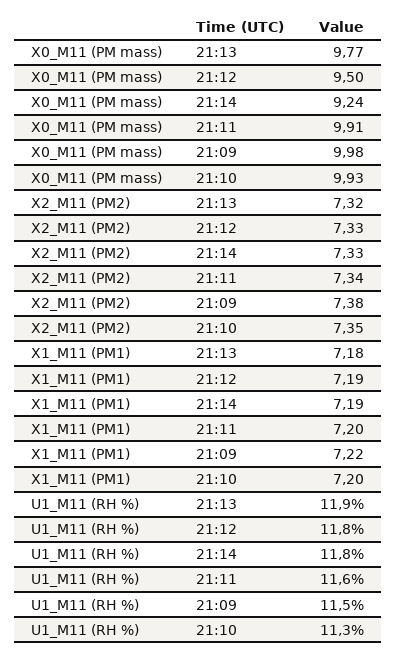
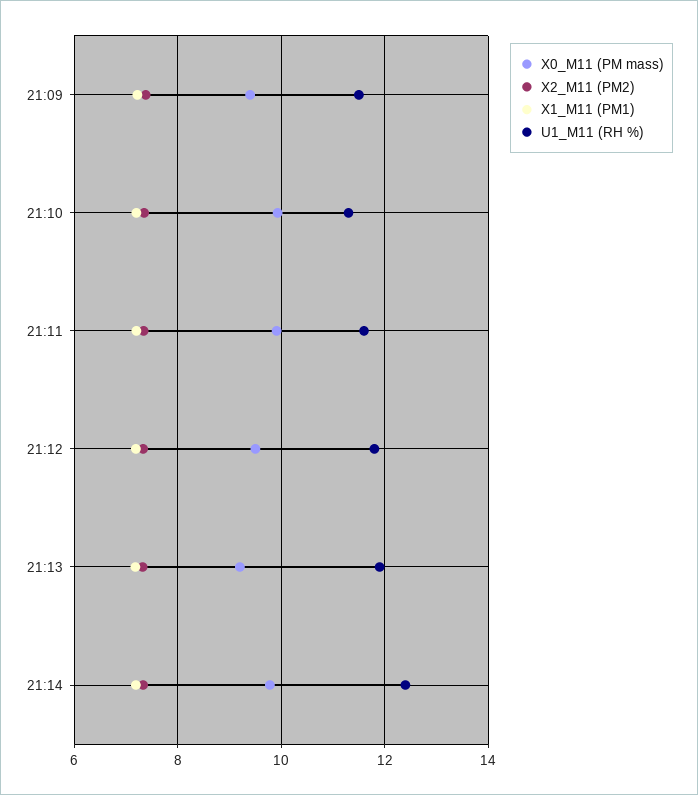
  {
    "X0_M11 (PM mass)": {
-     "21:13": 9.77,
+     "21:13": 9.2,
      "21:12": 9.5,
-     "21:14": 9.24,
+     "21:14": 9.8,
      "21:11": 9.91,
-     "21:09": 9.98,
+     "21:09": 9.4,
      "21:10": 9.93
    },
    "X2_M11 (PM2)": {
      "21:13": 7.32,
      "21:12": 7.33,
      "21:14": 7.33,
      "21:11": 7.34,
      "21:09": 7.38,
      "21:10": 7.35
    },
    "X1_M11 (PM1)": {
      "21:13": 7.18,
      "21:12": 7.19,
      "21:14": 7.19,
      "21:11": 7.2,
      "21:09": 7.22,
      "21:10": 7.2
    },
    "U1_M11 (RH %)": {
      "21:13": 11.9,
      "21:12": 11.8,
-     "21:14": 11.8,
+     "21:14": 12.4,
      "21:11": 11.6,
      "21:09": 11.5,
      "21:10": 11.3
    }
  }

